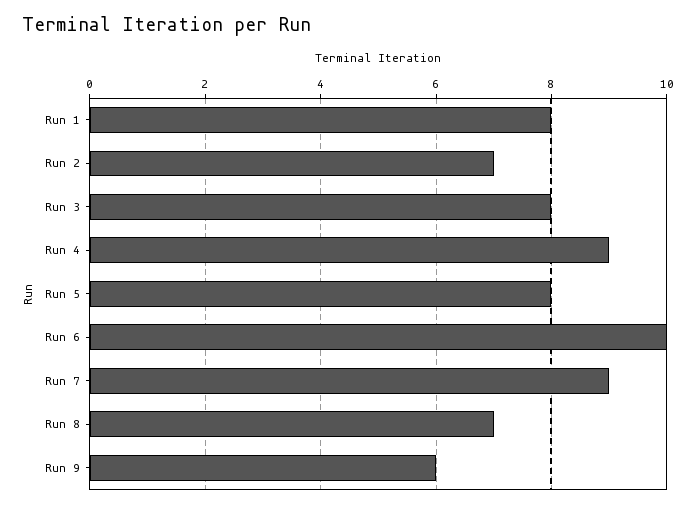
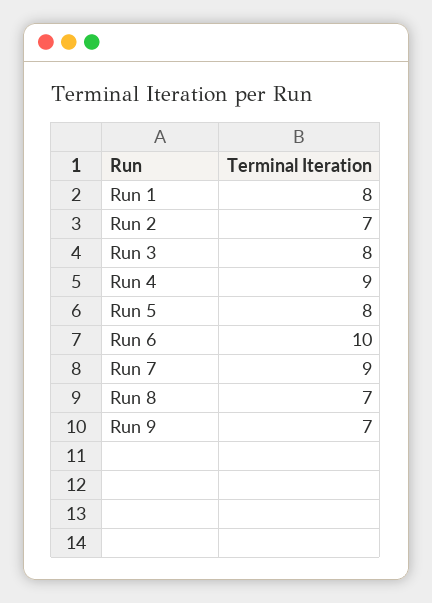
  {
    "Run 1": 8,
    "Run 2": 7,
    "Run 3": 8,
    "Run 4": 9,
    "Run 5": 8,
    "Run 6": 10,
    "Run 7": 9,
    "Run 8": 7,
-   "Run 9": 6
+   "Run 9": 7
  }

